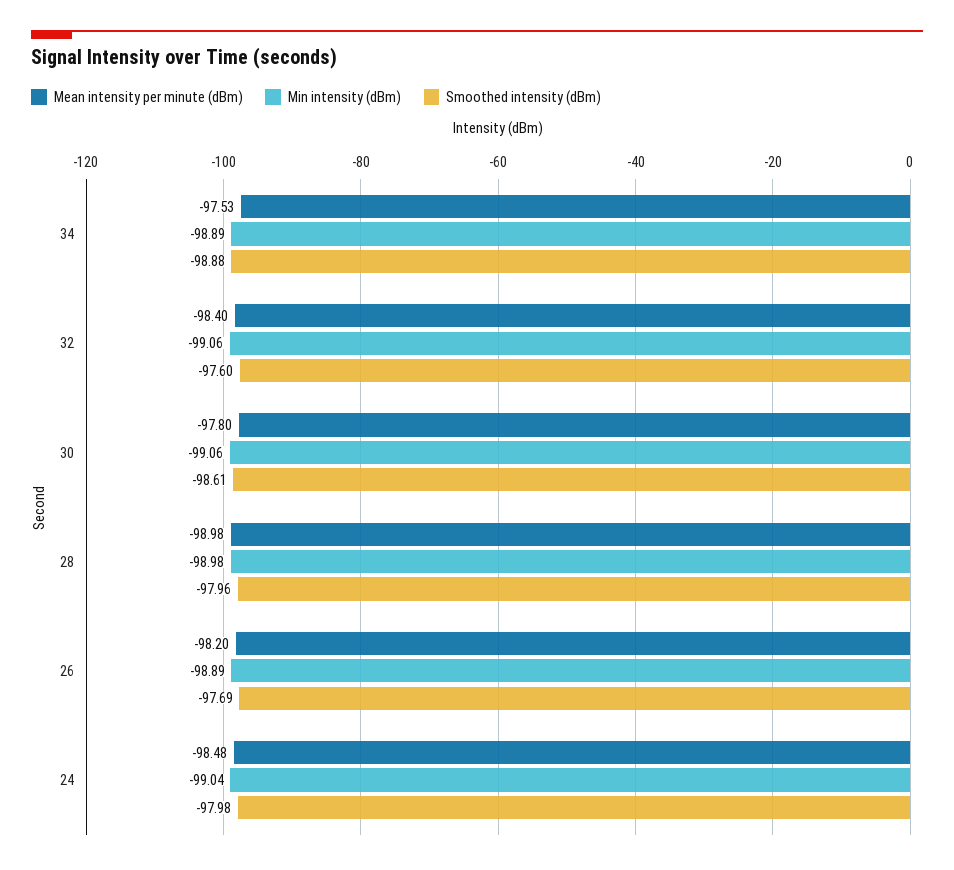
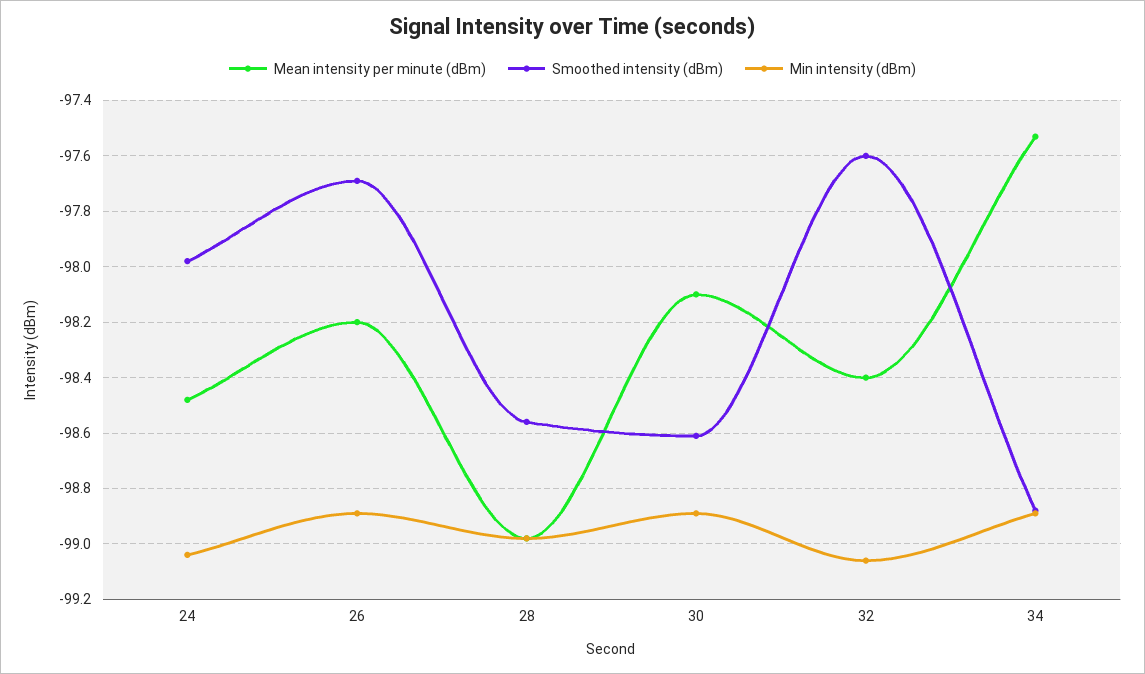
  {
    "Mean intensity per minute (dBm)": {
      "34": -97.53,
      "32": -98.4,
-     "30": -97.8,
+     "30": -98.1,
      "28": -98.98,
      "26": -98.2,
      "24": -98.48
    },
    "Min intensity (dBm)": {
      "34": -98.89,
      "32": -99.06,
-     "30": -99.06,
+     "30": -98.9,
      "28": -98.98,
      "26": -98.89,
      "24": -99.04
    },
    "Smoothed intensity (dBm)": {
      "34": -98.88,
      "32": -97.6,
      "30": -98.61,
-     "28": -97.96,
+     "28": -98.55,
      "26": -97.69,
      "24": -97.98
    }
  }

